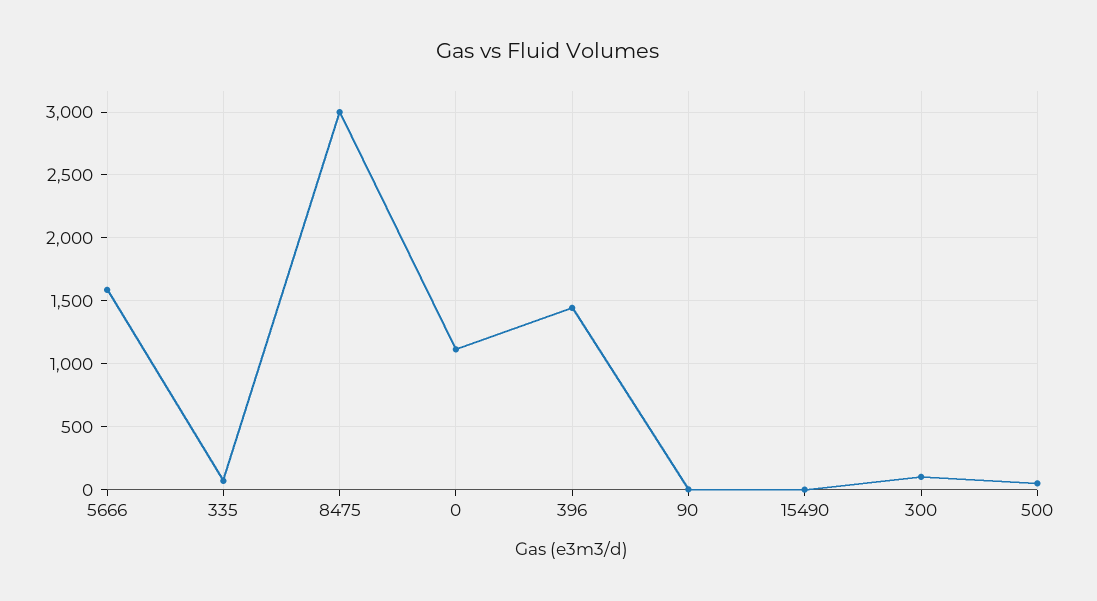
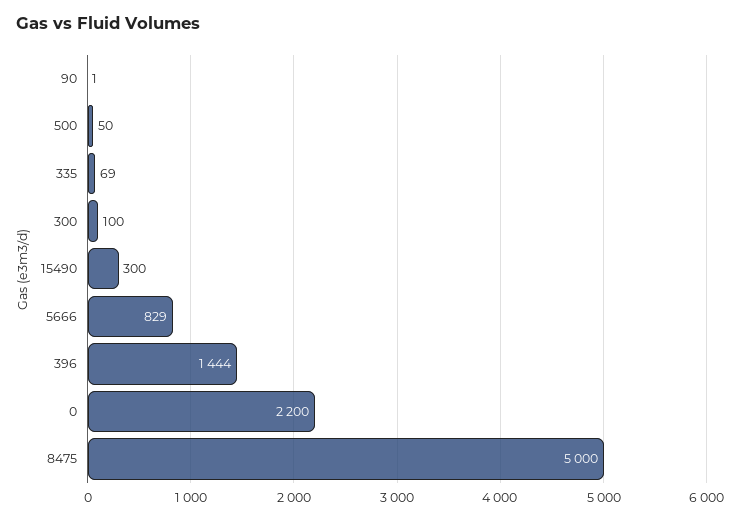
  {
-   "5666": 1600,
+   "5666": 829,
    "335": 69,
-   "8475": 3000,
+   "8475": 5000,
-   "0": 1100,
+   "0": 2200,
    "396": 1444,
    "90": 1,
-   "15490": 0,
+   "15490": 300,
    "300": 100,
    "500": 50
  }

